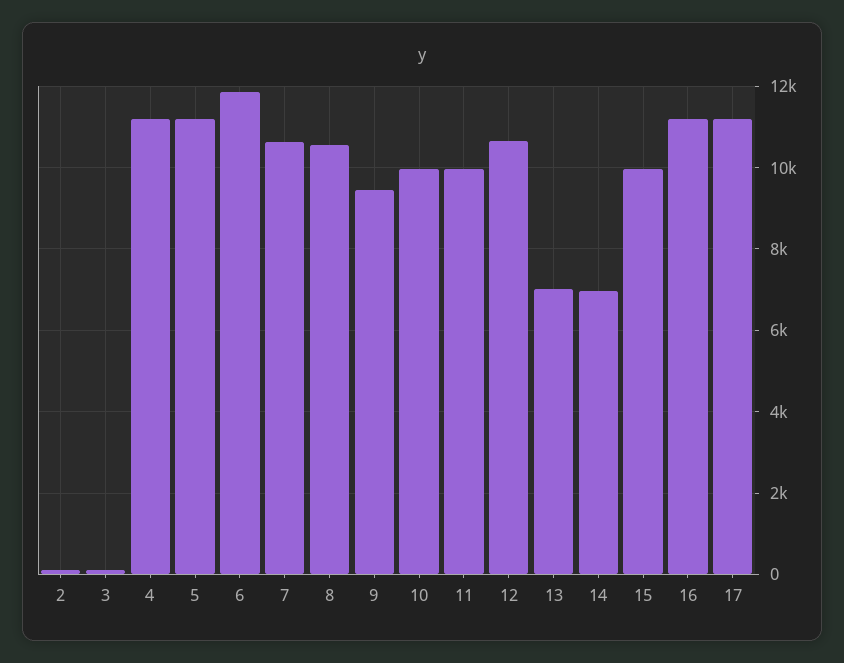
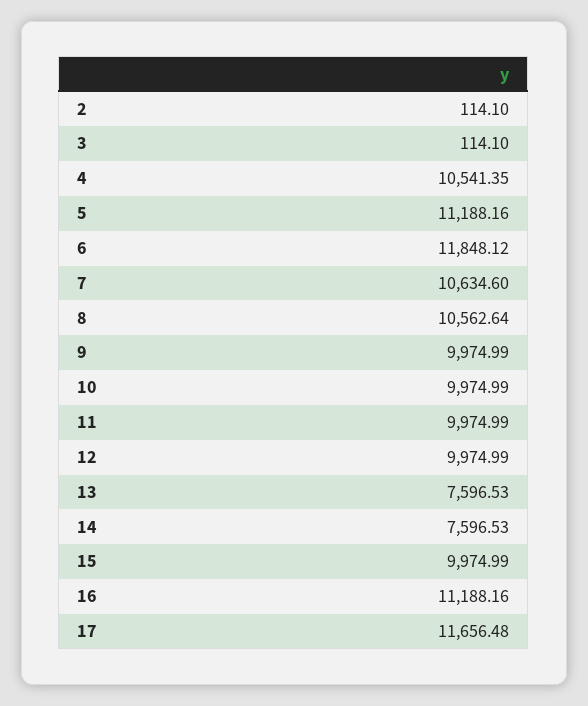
  {
    "2": 114.1,
    "3": 114.1,
-   "4": 11200,
+   "4": 10541.35,
    "5": 11188.16,
    "6": 11848.12,
    "7": 10634.6,
    "8": 10562.64,
-   "9": 9400,
+   "9": 9974.99,
    "10": 9974.99,
    "11": 9974.99,
-   "12": 10600,
+   "12": 9974.99,
-   "13": 7000,
+   "13": 7596.53,
-   "14": 7000,
+   "14": 7596.53,
    "15": 9974.99,
    "16": 11188.16,
-   "17": 11200
+   "17": 11656.48
  }

